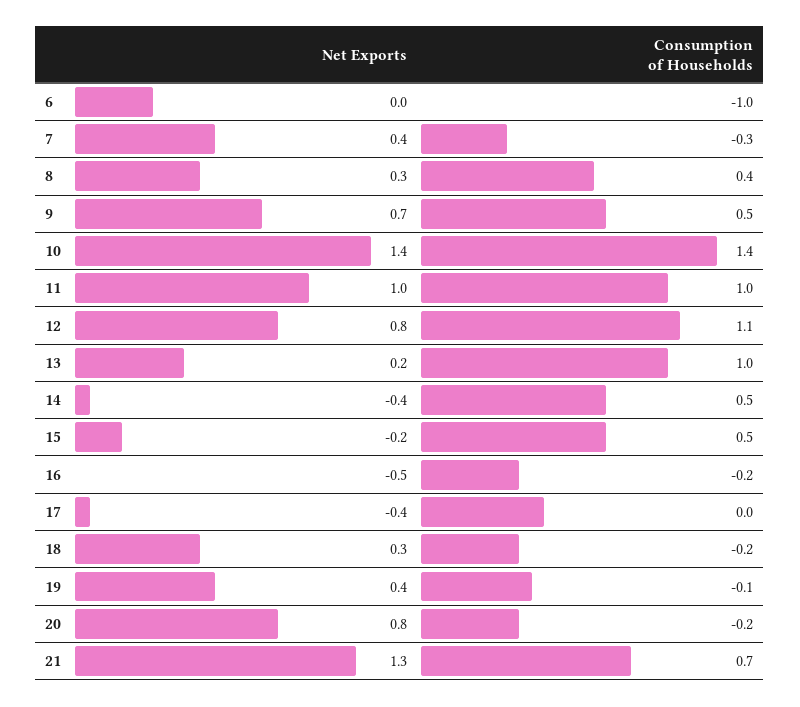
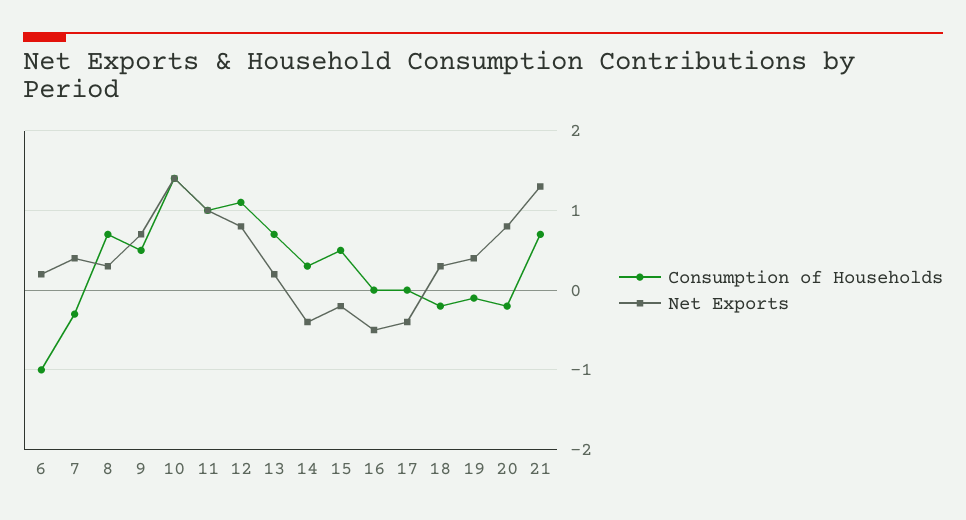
  {
    "Net Exports": {
-     "6": 0,
+     "6": 0.2,
      "7": 0.4,
      "8": 0.3,
      "9": 0.7,
      "10": 1.4,
      "11": 1,
      "12": 0.8,
      "13": 0.2,
      "14": -0.4,
      "15": -0.2,
      "16": -0.5,
      "17": -0.4,
      "18": 0.3,
      "19": 0.4,
      "20": 0.8,
      "21": 1.3
    },
    "Consumption of Households": {
      "6": -1,
      "7": -0.3,
-     "8": 0.4,
+     "8": 0.7,
      "9": 0.5,
      "10": 1.4,
      "11": 1,
      "12": 1.1,
-     "13": 1,
+     "13": 0.7,
-     "14": 0.5,
+     "14": 0.3,
      "15": 0.5,
-     "16": -0.2,
+     "16": 0,
      "17": 0,
      "18": -0.2,
      "19": -0.1,
      "20": -0.2,
      "21": 0.7
    }
  }

